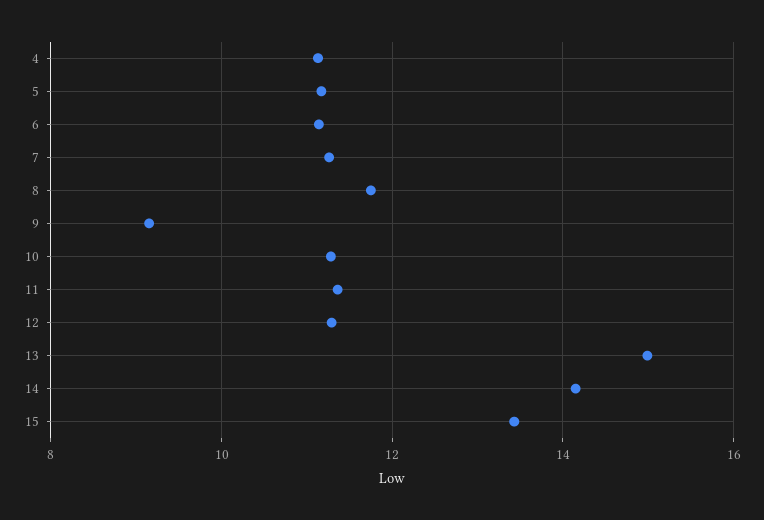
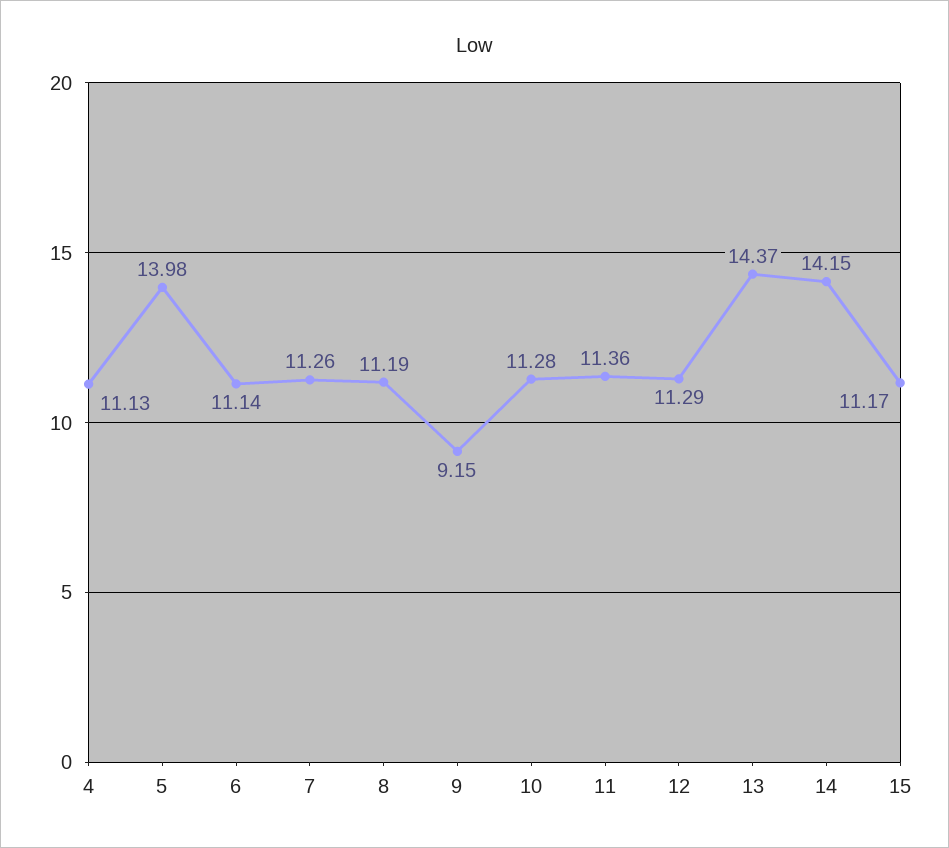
  {
    "4": 11.13,
-   "5": 11.2,
+   "5": 13.98,
    "6": 11.14,
    "7": 11.26,
-   "8": 11.8,
+   "8": 11.19,
    "9": 9.15,
    "10": 11.28,
    "11": 11.36,
    "12": 11.29,
-   "13": 15,
+   "13": 14.37,
    "14": 14.15,
-   "15": 13.4
+   "15": 11.17
  }

